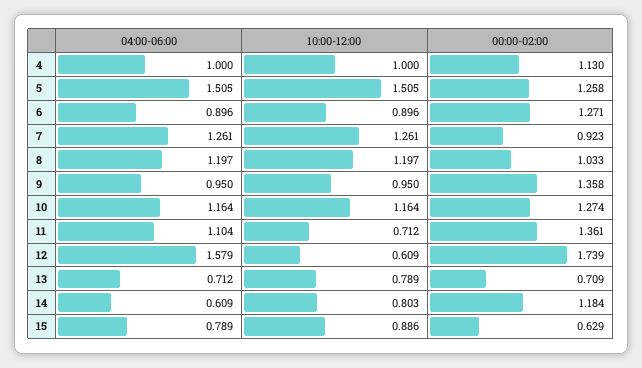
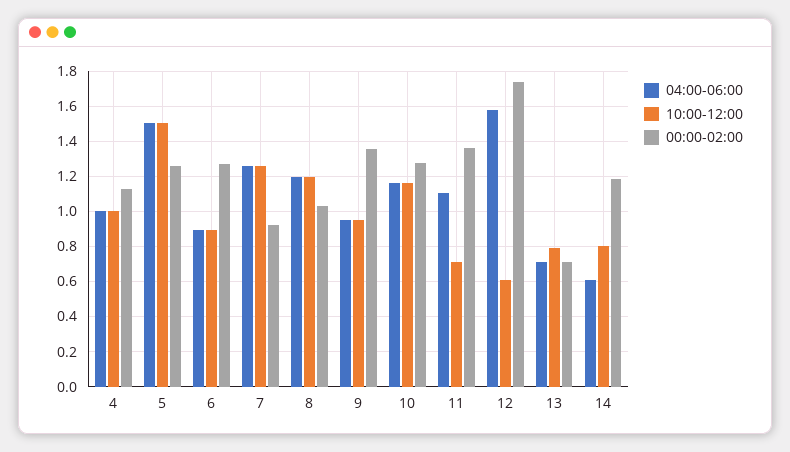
  {
    "04:00-06:00": {
      "4": 1,
      "5": 1.505,
      "6": 0.896,
      "7": 1.261,
      "8": 1.197,
      "9": 0.95,
      "10": 1.164,
      "11": 1.104,
      "12": 1.579,
      "13": 0.712,
-     "14": 0.609,
+     "14": 0.609
-     "15": 0.789
    },
    "10:00-12:00": {
      "4": 1,
      "5": 1.505,
      "6": 0.896,
      "7": 1.261,
      "8": 1.197,
      "9": 0.95,
      "10": 1.164,
      "11": 0.712,
      "12": 0.609,
      "13": 0.789,
-     "14": 0.803,
+     "14": 0.803
-     "15": 0.886
    },
    "00:00-02:00": {
      "4": 1.13,
      "5": 1.258,
      "6": 1.271,
      "7": 0.923,
      "8": 1.033,
      "9": 1.358,
      "10": 1.274,
      "11": 1.361,
      "12": 1.739,
      "13": 0.709,
-     "14": 1.184,
+     "14": 1.184
-     "15": 0.629
    }
  }

